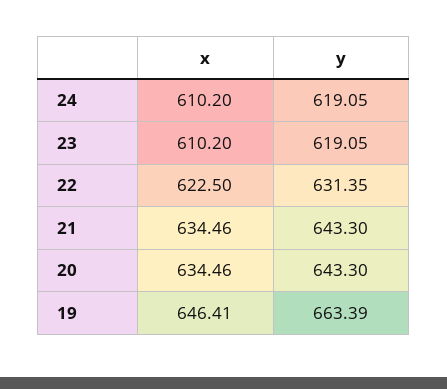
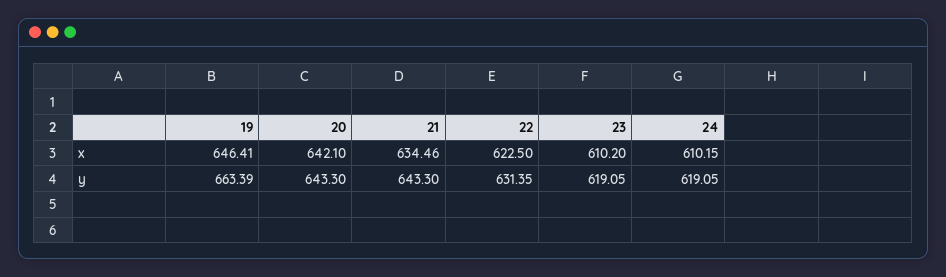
  {
    "x": {
-     "24": 610.2,
+     "24": 610.15,
      "23": 610.2,
      "22": 622.5,
      "21": 634.46,
-     "20": 634.46,
+     "20": 642.1,
      "19": 646.41
    },
    "y": {
      "24": 619.05,
      "23": 619.05,
      "22": 631.35,
      "21": 643.3,
      "20": 643.3,
      "19": 663.39
    }
  }

